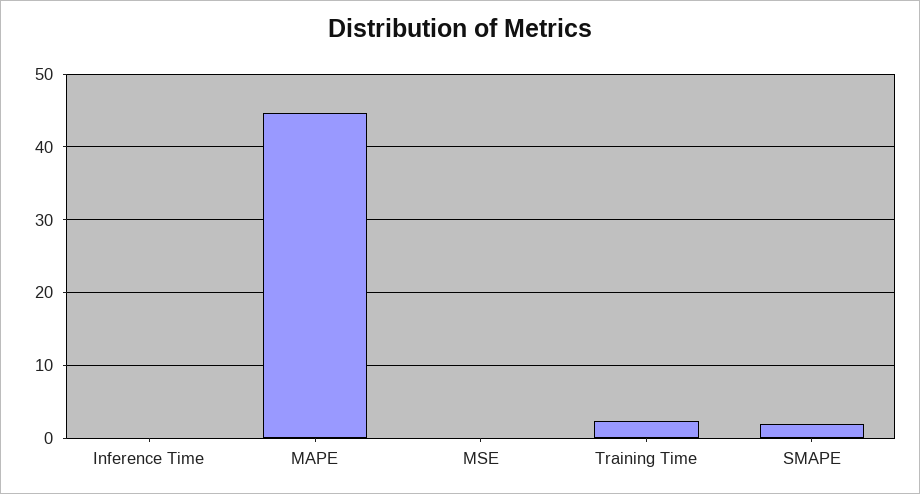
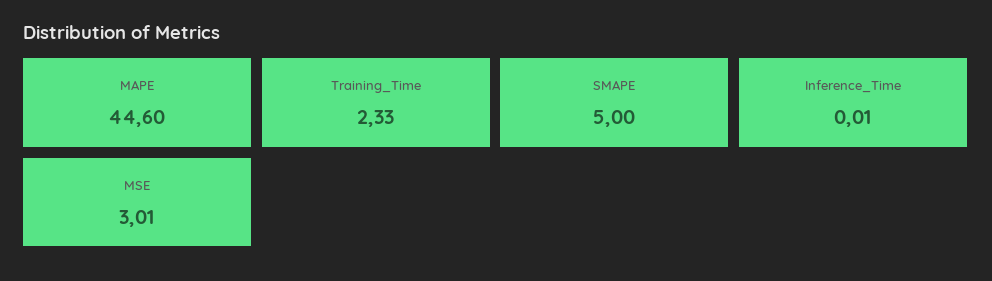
  {
    "Inference Time": 0.01,
    "MAPE": 44.6,
-   "MSE": 0,
+   "MSE": 3.01,
    "Training Time": 2.33,
-   "SMAPE": 2
+   "SMAPE": 5
  }

